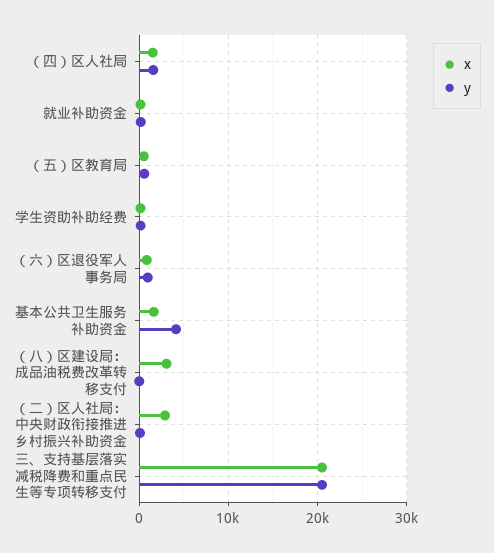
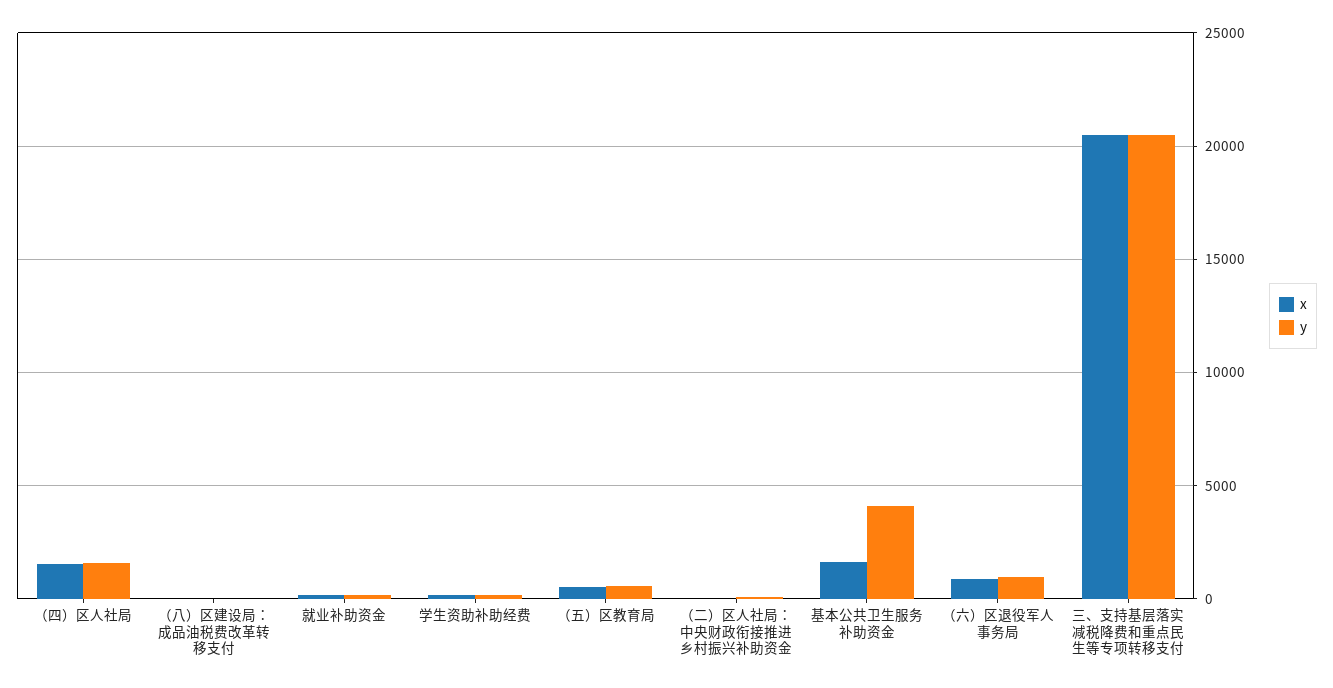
  {
    "x": {
      "（四）区人社局": 1500,
      "就业补助资金": 0,
      "（五）区教育局": 500,
      "学生资助补助经费": 0,
      "（六）区退役军人事务局": 1000,
      "基本公共卫生服务补助资金": 1500,
-     "（八）区建设局：成品油税费改革转移支付": 3000,
+     "（八）区建设局：成品油税费改革转移支付": 0,
-     "（二）区人社局：中央财政衔接推进乡村振兴补助资金": 3000,
+     "（二）区人社局：中央财政衔接推进乡村振兴补助资金": 0,
      "三、支持基层落实减税降费和重点民生等专项转移支付": 20500
    },
    "y": {
      "（四）区人社局": 1500,
      "就业补助资金": 0,
      "（五）区教育局": 500,
      "学生资助补助经费": 0,
      "（六）区退役军人事务局": 1000,
      "基本公共卫生服务补助资金": 4000,
      "（八）区建设局：成品油税费改革转移支付": 0,
      "（二）区人社局：中央财政衔接推进乡村振兴补助资金": 0,
      "三、支持基层落实减税降费和重点民生等专项转移支付": 20500
    }
  }

